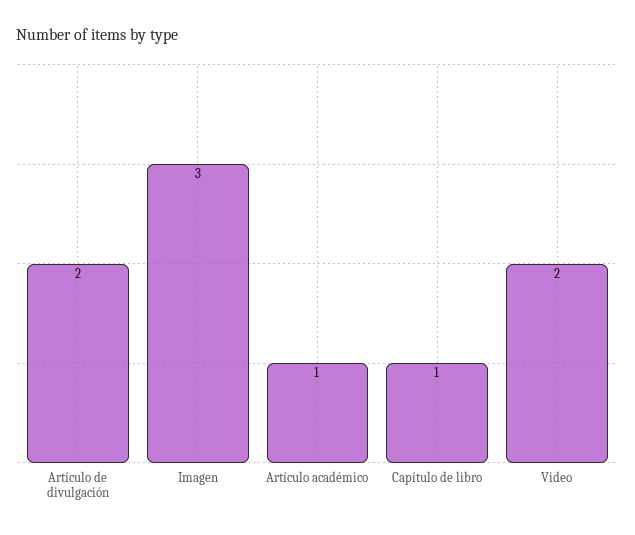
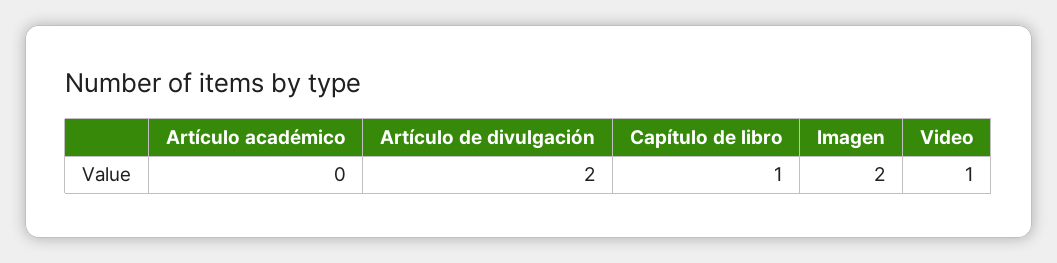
  {
    "Artículo de divulgación": 2,
-   "Imagen": 3,
+   "Imagen": 2,
-   "Artículo académico": 1,
+   "Artículo académico": 0,
    "Capítulo de libro": 1,
-   "Video": 2
+   "Video": 1
  }

